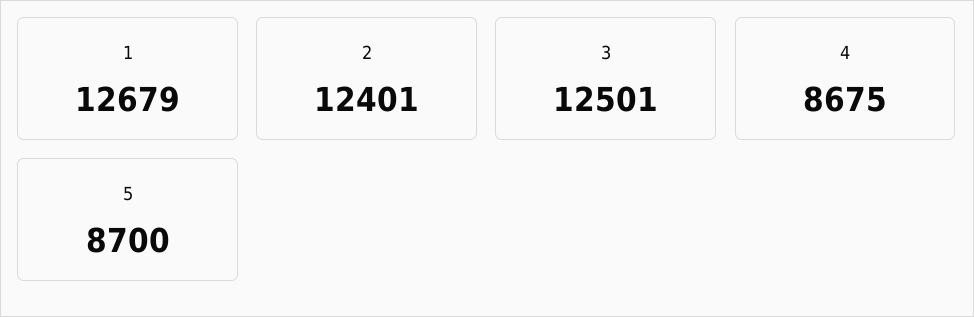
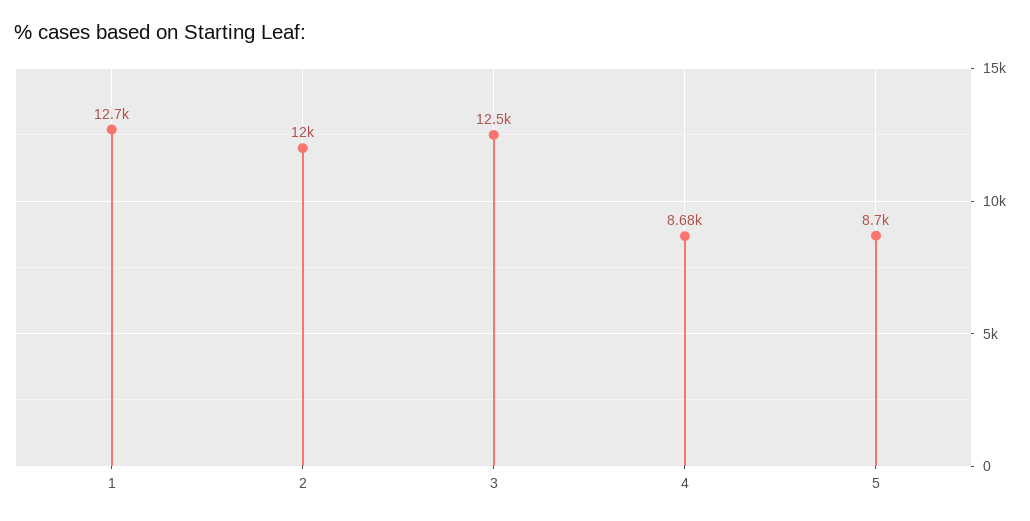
  {
    "1": 12679,
-   "2": 12401,
+   "2": 12000,
    "3": 12501,
    "4": 8675,
    "5": 8700
  }

